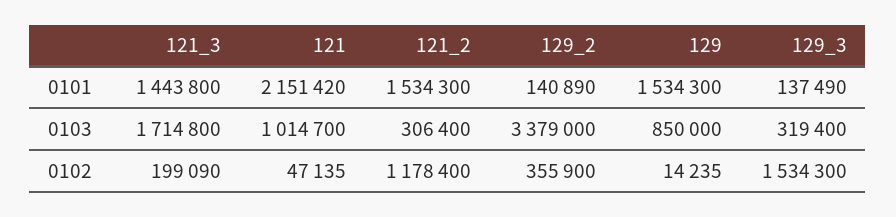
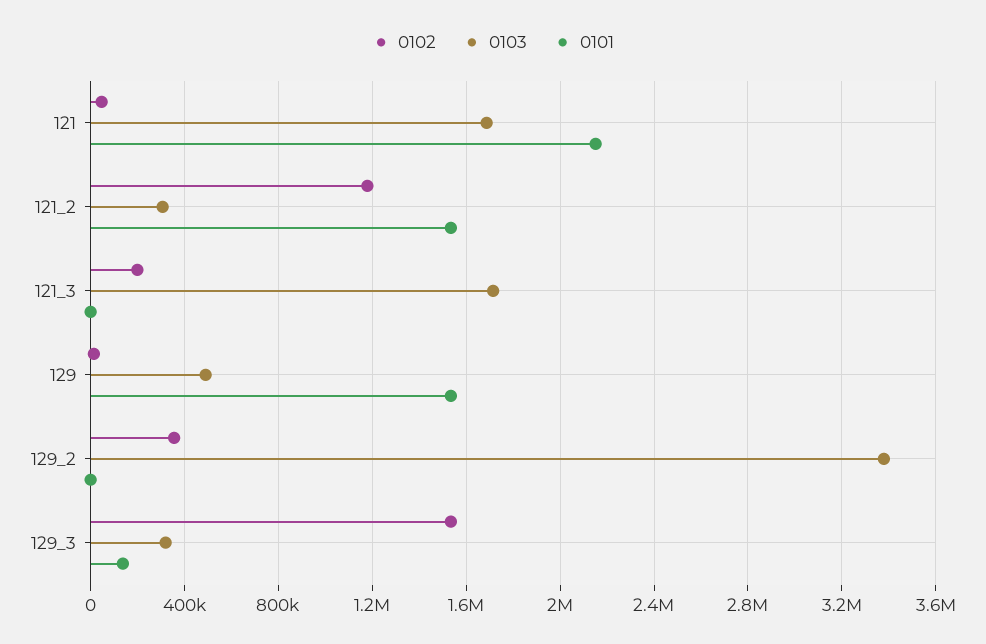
  {
    "0101": {
-     "121_3": 1443800,
+     "121_3": 0,
      "121": 2151420,
      "121_2": 1534300,
-     "129_2": 140890,
+     "129_2": 0,
      "129": 1534300,
      "129_3": 137490
    },
    "0103": {
      "121_3": 1714800,
-     "121": 1014700,
+     "121": 1700000,
      "121_2": 306400,
      "129_2": 3379000,
-     "129": 850000,
+     "129": 500000,
      "129_3": 319400
    },
    "0102": {
      "121_3": 199090,
      "121": 47135,
      "121_2": 1178400,
      "129_2": 355900,
      "129": 14235,
      "129_3": 1534300
    }
  }

